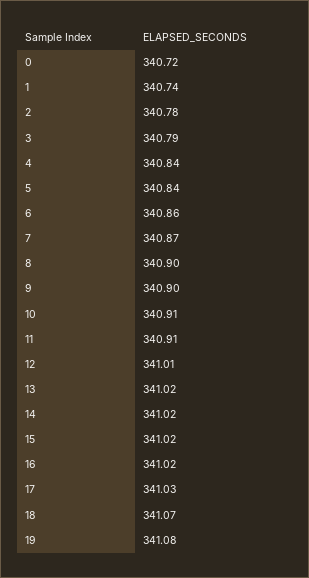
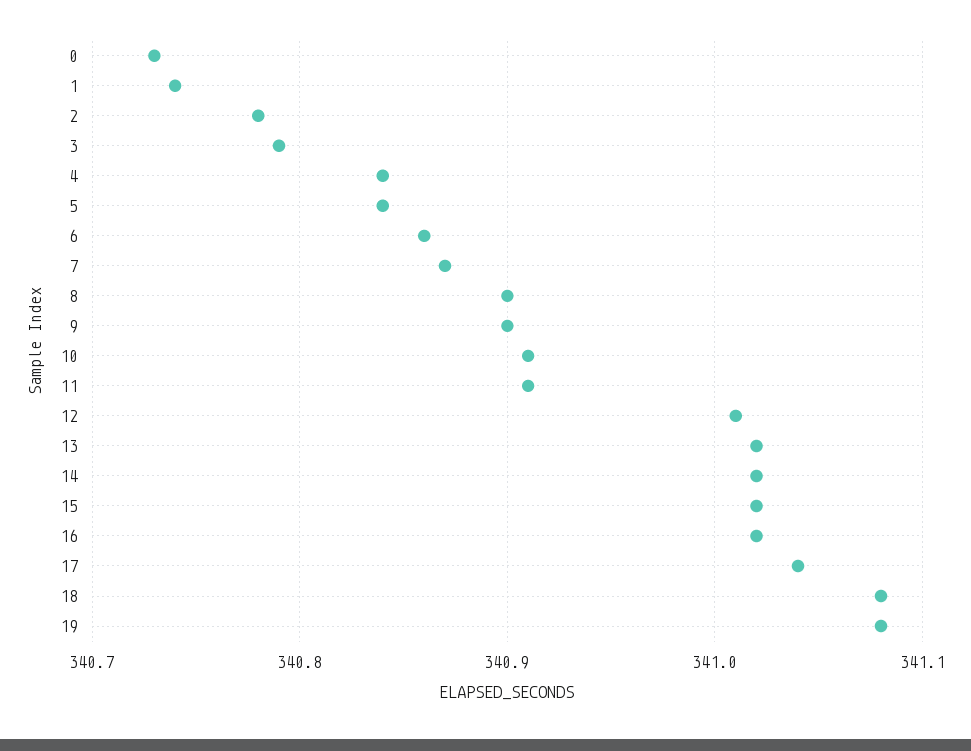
  {
-   "0": 340.72,
+   "0": 340.73,
    "1": 340.74,
    "2": 340.78,
    "3": 340.79,
    "4": 340.84,
    "5": 340.84,
    "6": 340.86,
    "7": 340.87,
    "8": 340.9,
    "9": 340.9,
    "10": 340.91,
    "11": 340.91,
    "12": 341.01,
    "13": 341.02,
    "14": 341.02,
    "15": 341.02,
    "16": 341.02,
-   "17": 341.03,
+   "17": 341.04,
-   "18": 341.07,
+   "18": 341.08,
    "19": 341.08
  }

